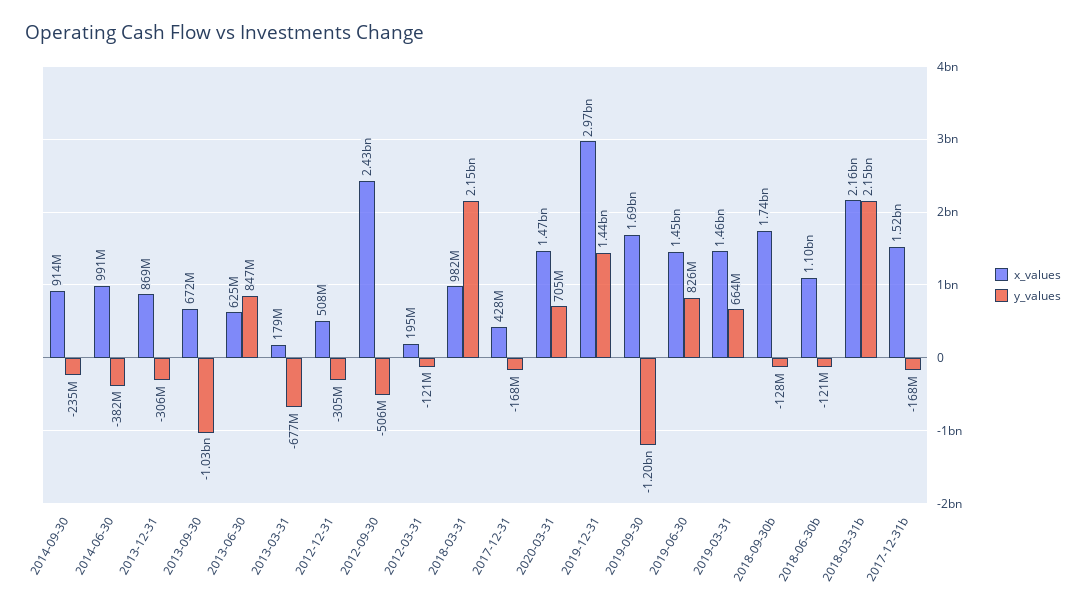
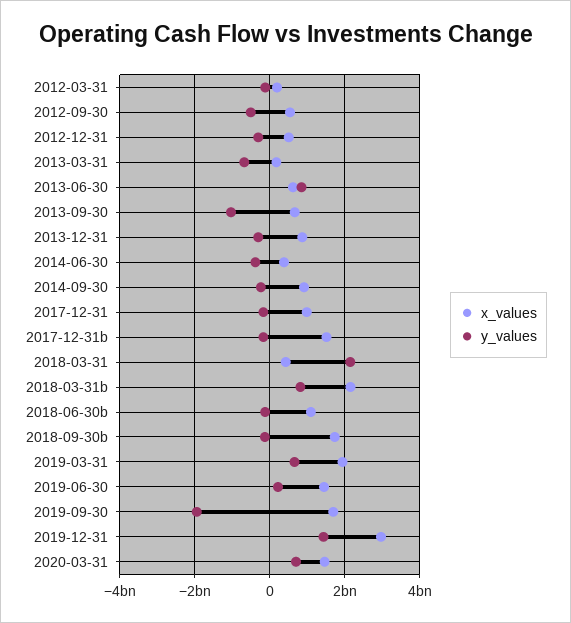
  {
    "x_values": {
      "2014-09-30": 914000000,
-     "2014-06-30": 991000000,
+     "2014-06-30": 400000000,
      "2013-12-31": 869000000,
      "2013-09-30": 672000000,
      "2013-06-30": 625000000,
      "2013-03-31": 179000000,
      "2012-12-31": 508000000,
-     "2012-09-30": 2430000000,
+     "2012-09-30": 600000000,
      "2012-03-31": 195000000,
-     "2018-03-31": 982000000,
+     "2018-03-31": 400000000,
-     "2017-12-31": 428000000,
+     "2017-12-31": 1000000000,
      "2020-03-31": 1470000000,
      "2019-12-31": 2970000000,
      "2019-09-30": 1690000000,
      "2019-06-30": 1450000000,
-     "2019-03-31": 1460000000,
+     "2019-03-31": 2000000000,
      "2018-09-30b": 1740000000,
      "2018-06-30b": 1100000000,
      "2018-03-31b": 2160000000,
      "2017-12-31b": 1520000000
    },
    "y_values": {
      "2014-09-30": -235000000,
      "2014-06-30": -382000000,
      "2013-12-31": -306000000,
      "2013-09-30": -1030000000,
      "2013-06-30": 847000000,
      "2013-03-31": -677000000,
      "2012-12-31": -305000000,
      "2012-09-30": -506000000,
      "2012-03-31": -121000000,
      "2018-03-31": 2150000000,
      "2017-12-31": -168000000,
      "2020-03-31": 705000000,
      "2019-12-31": 1440000000,
-     "2019-09-30": -1200000000,
+     "2019-09-30": -2000000000,
-     "2019-06-30": 826000000,
+     "2019-06-30": 200000000,
      "2019-03-31": 664000000,
      "2018-09-30b": -128000000,
      "2018-06-30b": -121000000,
-     "2018-03-31b": 2150000000,
+     "2018-03-31b": 800000000,
      "2017-12-31b": -168000000
    }
  }

